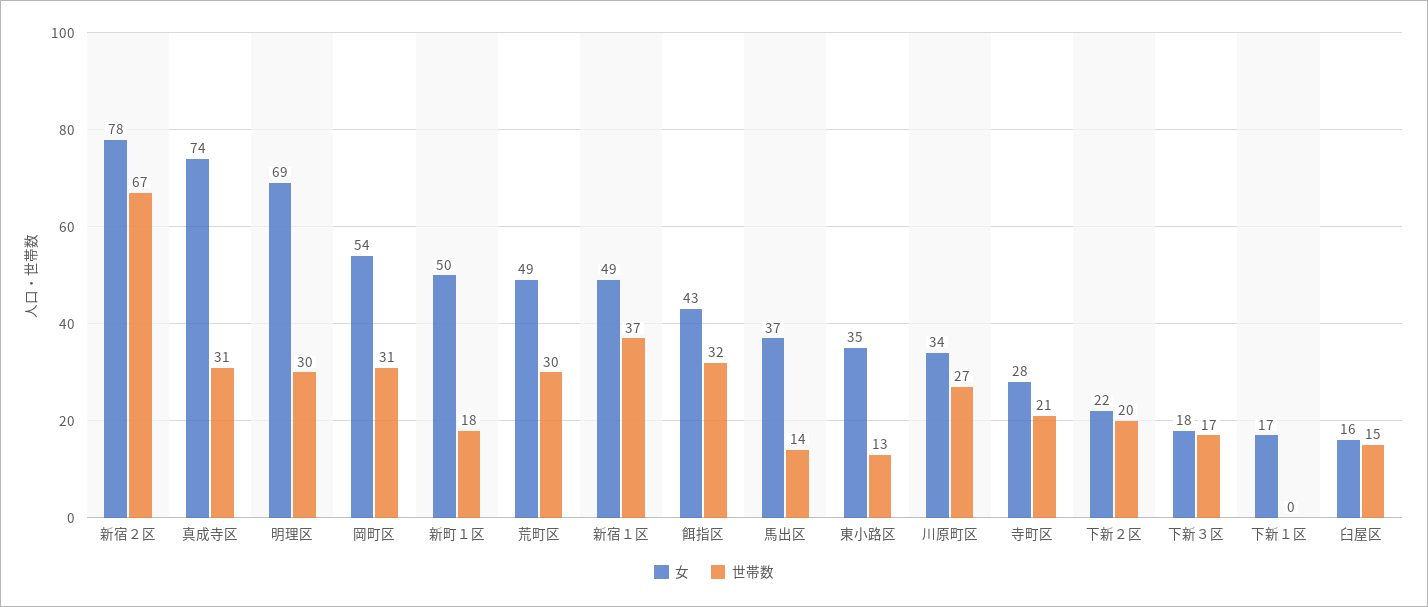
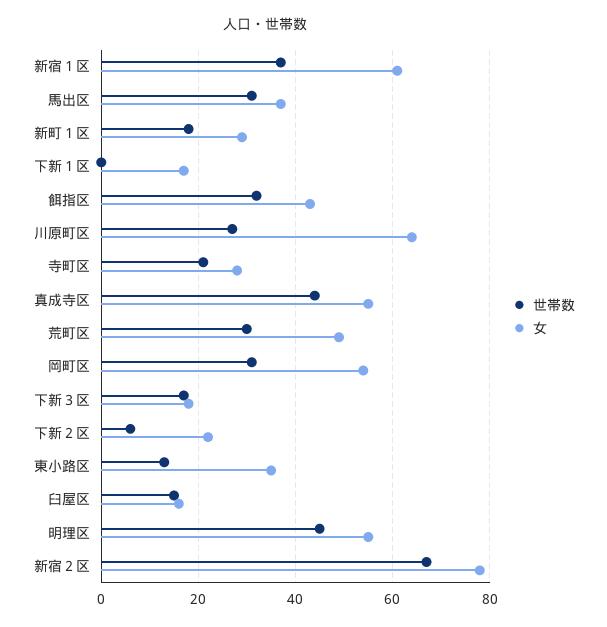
  {
    "女": {
      "新宿２区": 78,
-     "真成寺区": 74,
+     "真成寺区": 55,
-     "明理区": 69,
+     "明理区": 55,
      "岡町区": 54,
-     "新町１区": 50,
+     "新町１区": 30,
      "荒町区": 49,
-     "新宿１区": 49,
+     "新宿１区": 60,
      "餌指区": 43,
      "馬出区": 37,
      "東小路区": 35,
-     "川原町区": 34,
+     "川原町区": 65,
      "寺町区": 28,
      "下新２区": 22,
      "下新３区": 18,
      "下新１区": 17,
      "臼屋区": 16
    },
    "世帯数": {
      "新宿２区": 67,
-     "真成寺区": 31,
+     "真成寺区": 45,
-     "明理区": 30,
+     "明理区": 45,
      "岡町区": 31,
      "新町１区": 18,
      "荒町区": 30,
      "新宿１区": 37,
      "餌指区": 32,
-     "馬出区": 14,
+     "馬出区": 30,
      "東小路区": 13,
      "川原町区": 27,
      "寺町区": 21,
-     "下新２区": 20,
+     "下新２区": 5,
      "下新３区": 17,
      "下新１区": 0,
      "臼屋区": 15
    }
  }

